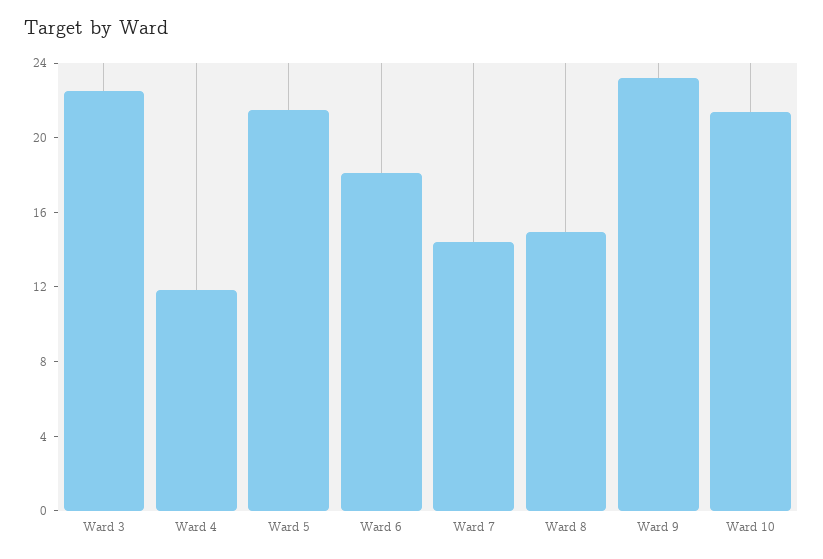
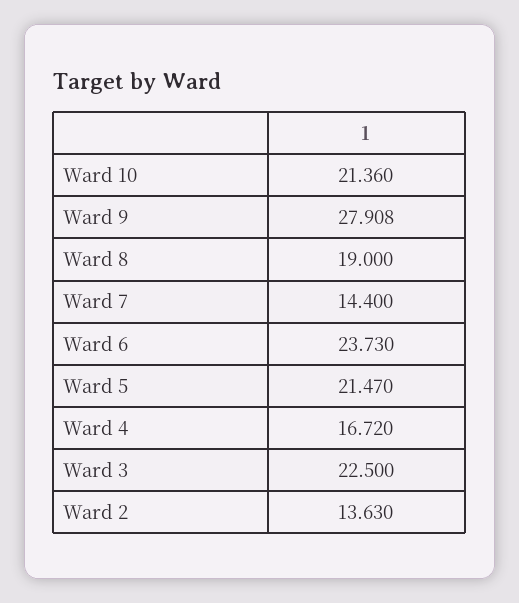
  {
    "Ward 3": 22.5,
-   "Ward 4": 12,
+   "Ward 4": 16.72,
    "Ward 5": 21.47,
-   "Ward 6": 18,
+   "Ward 6": 23.73,
    "Ward 7": 14.4,
-   "Ward 8": 15,
+   "Ward 8": 19,
-   "Ward 9": 23,
+   "Ward 9": 27.908,
-   "Ward 10": 21.36
+   "Ward 10": 21.36,
+   "Ward 2": 13.63
  }

